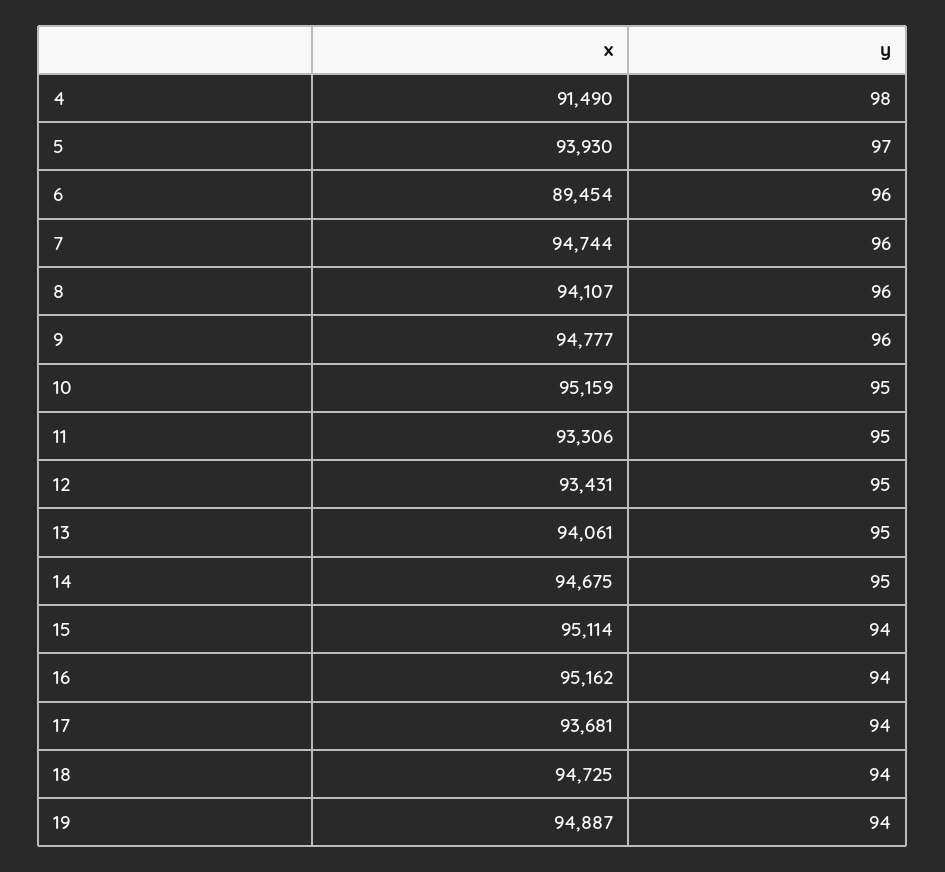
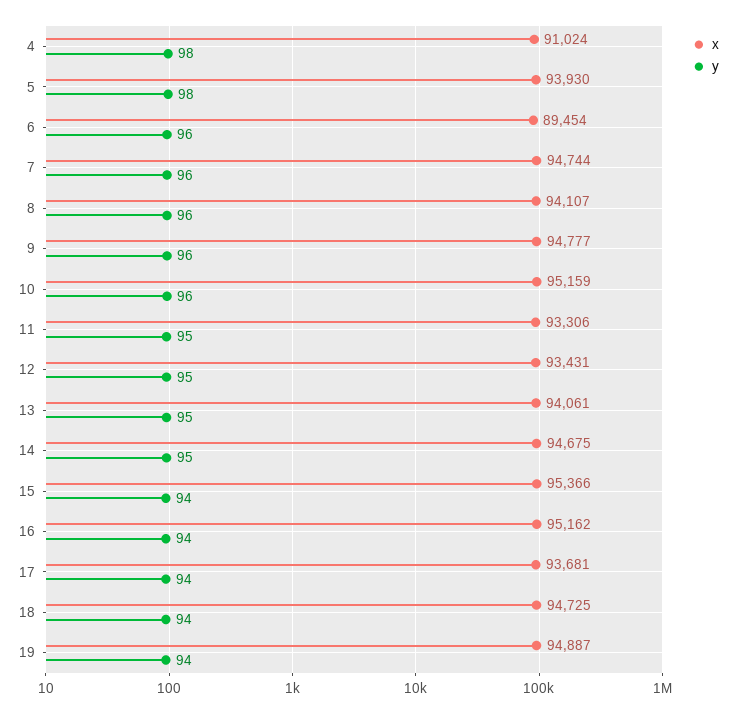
  {
    "x": {
-     "4": 91490,
+     "4": 91024,
      "5": 93930,
      "6": 89454,
      "7": 94744,
      "8": 94107,
      "9": 94777,
      "10": 95159,
      "11": 93306,
      "12": 93431,
      "13": 94061,
      "14": 94675,
-     "15": 95114,
+     "15": 95366,
      "16": 95162,
      "17": 93681,
      "18": 94725,
      "19": 94887
    },
    "y": {
      "4": 98,
-     "5": 97,
+     "5": 98,
      "6": 96,
      "7": 96,
      "8": 96,
      "9": 96,
-     "10": 95,
+     "10": 96,
      "11": 95,
      "12": 95,
      "13": 95,
      "14": 95,
      "15": 94,
      "16": 94,
      "17": 94,
      "18": 94,
      "19": 94
    }
  }

